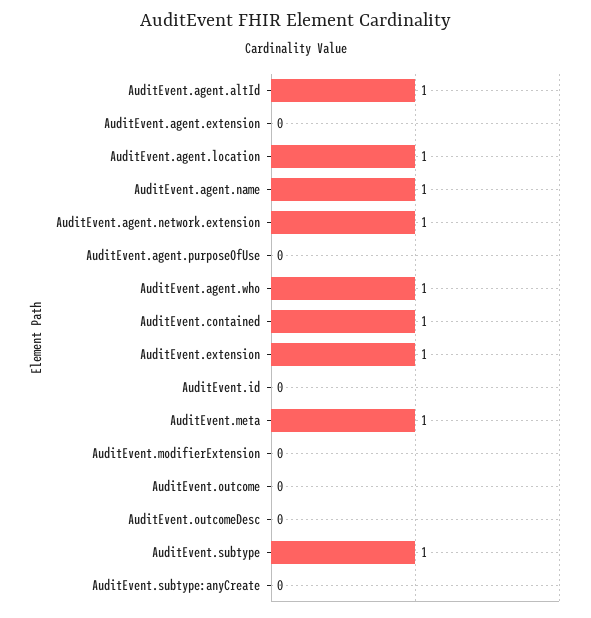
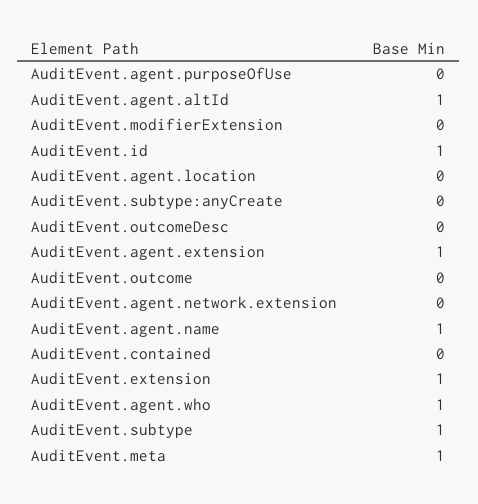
  {
    "AuditEvent.agent.altId": 1,
-   "AuditEvent.agent.extension": 0,
+   "AuditEvent.agent.extension": 1,
-   "AuditEvent.agent.location": 1,
+   "AuditEvent.agent.location": 0,
    "AuditEvent.agent.name": 1,
-   "AuditEvent.agent.network.extension": 1,
+   "AuditEvent.agent.network.extension": 0,
    "AuditEvent.agent.purposeOfUse": 0,
    "AuditEvent.agent.who": 1,
-   "AuditEvent.contained": 1,
+   "AuditEvent.contained": 0,
    "AuditEvent.extension": 1,
-   "AuditEvent.id": 0,
+   "AuditEvent.id": 1,
    "AuditEvent.meta": 1,
    "AuditEvent.modifierExtension": 0,
    "AuditEvent.outcome": 0,
    "AuditEvent.outcomeDesc": 0,
    "AuditEvent.subtype": 1,
    "AuditEvent.subtype:anyCreate": 0
  }

